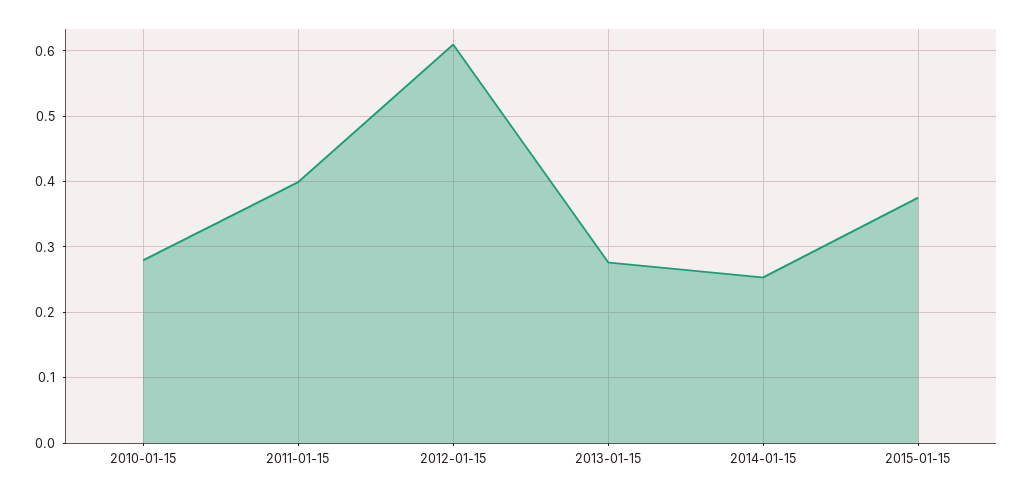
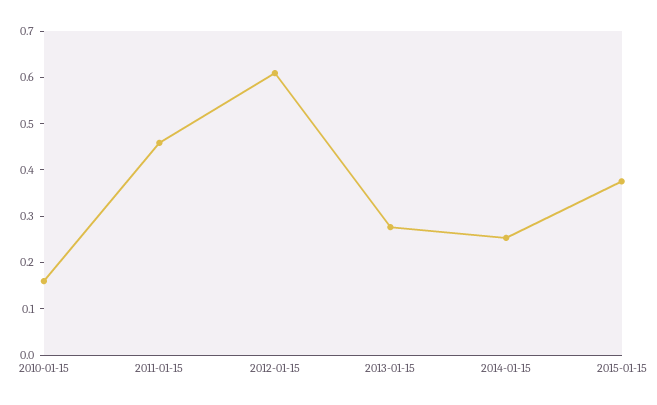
  {
-   "2010-01-15": 0.28,
+   "2010-01-15": 0.16,
-   "2011-01-15": 0.4,
+   "2011-01-15": 0.46,
    "2012-01-15": 0.61,
    "2013-01-15": 0.28,
    "2014-01-15": 0.25,
    "2015-01-15": 0.38
  }

